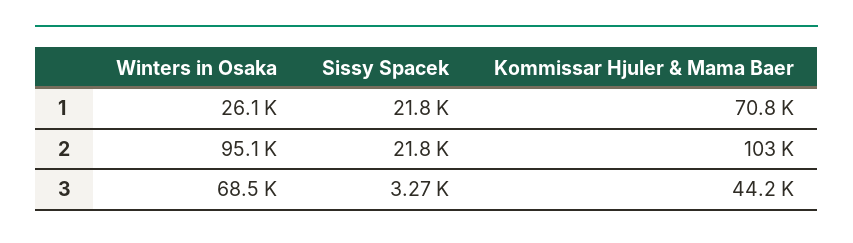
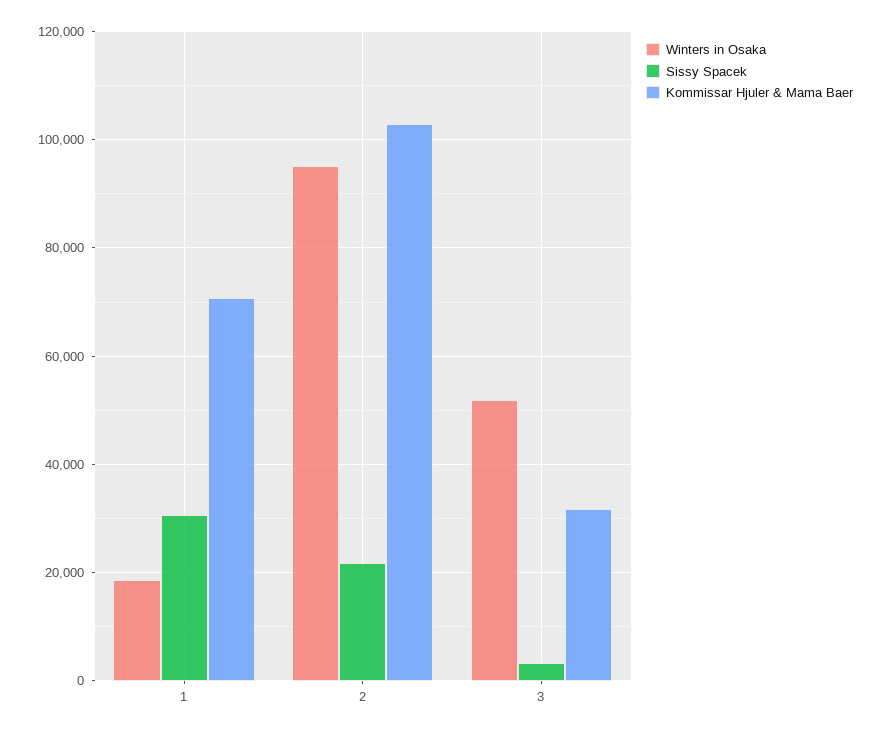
  {
    "Winters in Osaka": {
-     "1": 26100,
+     "1": 18000,
      "2": 95100,
-     "3": 68500
+     "3": 52000
    },
    "Sissy Spacek": {
-     "1": 21800,
+     "1": 30000,
      "2": 21800,
      "3": 3270
    },
    "Kommissar Hjuler & Mama Baer": {
      "1": 70800,
      "2": 103000,
-     "3": 44200
+     "3": 32000
    }
  }

